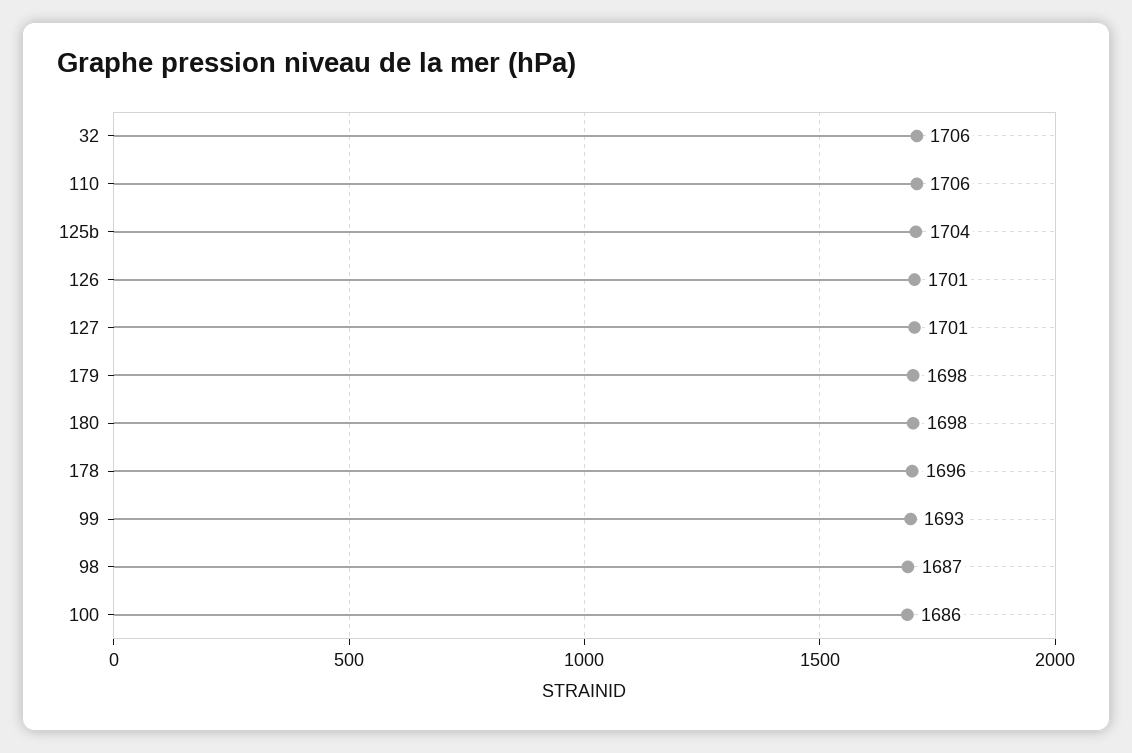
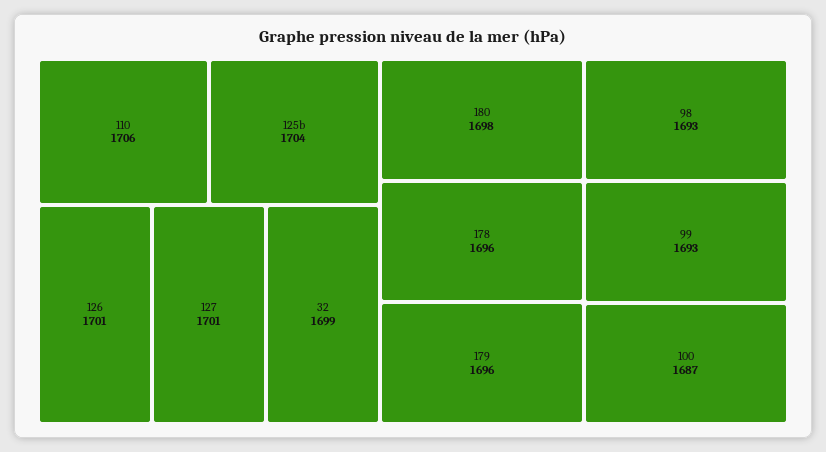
  {
-   "32": 1706,
+   "32": 1699,
    "110": 1706,
    "125b": 1704,
    "126": 1701,
    "127": 1701,
-   "179": 1698,
+   "179": 1696,
    "180": 1698,
    "178": 1696,
    "99": 1693,
-   "98": 1687,
+   "98": 1693,
-   "100": 1686
+   "100": 1687
  }

